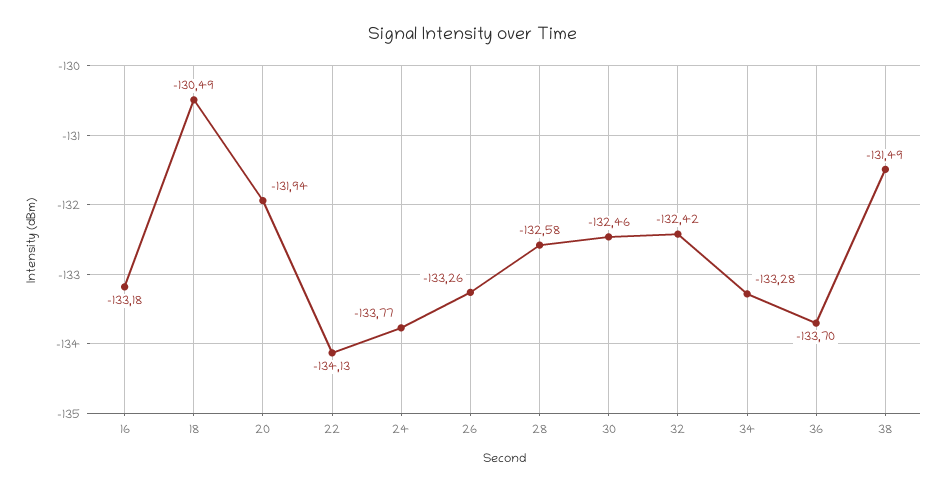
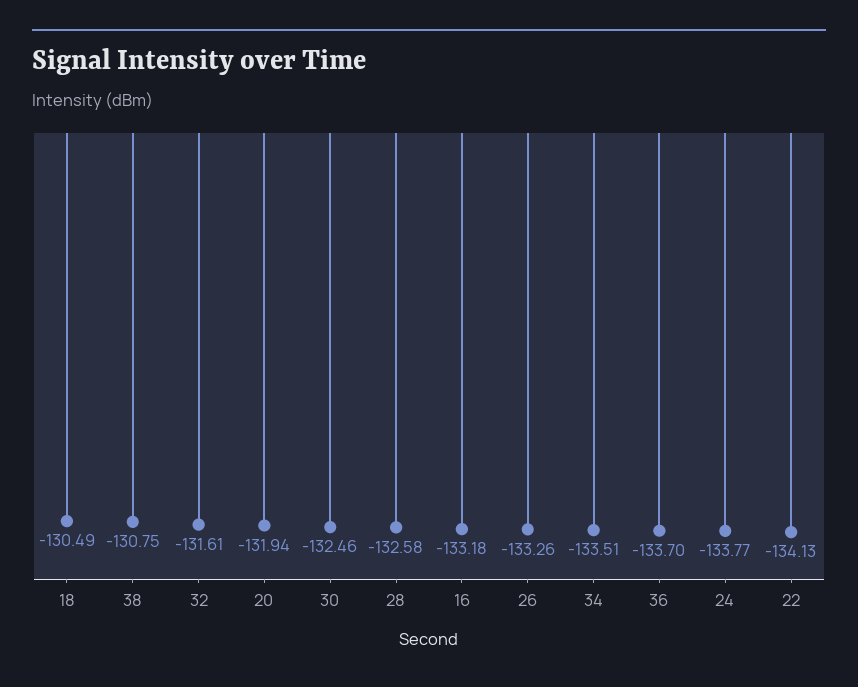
  {
    "16": -133.18,
    "18": -130.49,
    "20": -131.94,
    "22": -134.13,
    "24": -133.77,
    "26": -133.26,
    "28": -132.58,
    "30": -132.46,
-   "32": -132.42,
+   "32": -131.61,
-   "34": -133.28,
+   "34": -133.51,
    "36": -133.7,
-   "38": -131.49
+   "38": -130.75
  }

